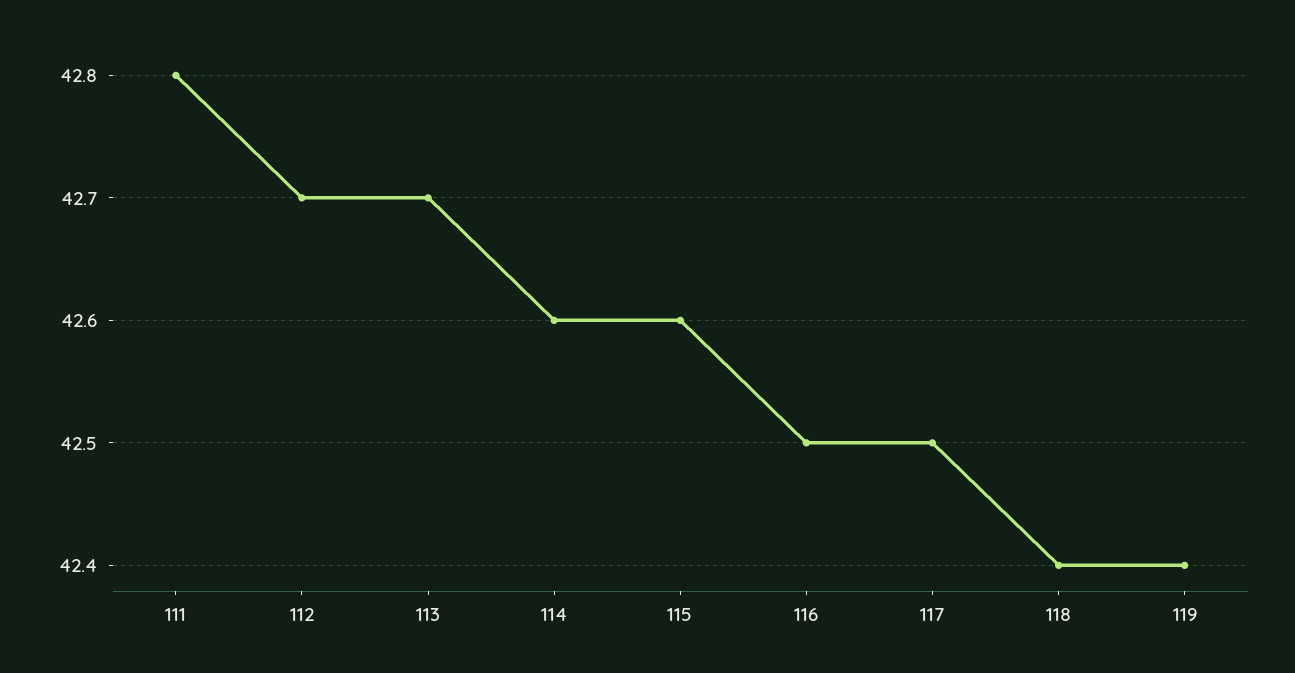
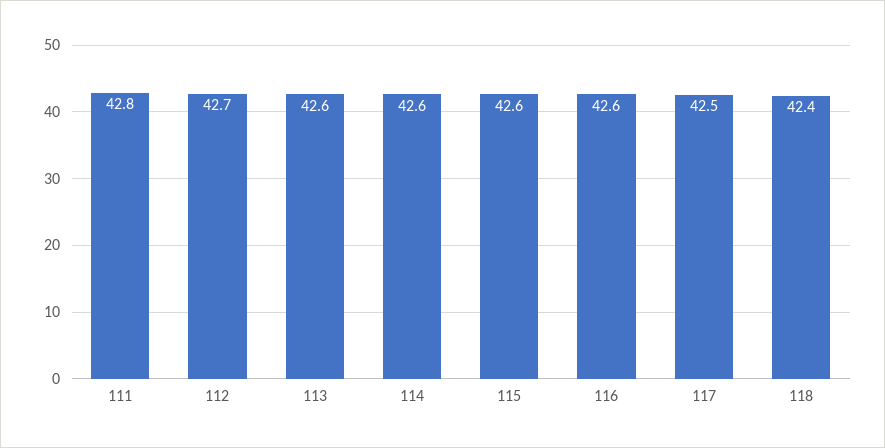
  {
    "111": 42.8,
    "112": 42.7,
-   "113": 42.7,
+   "113": 42.6,
    "114": 42.6,
    "115": 42.6,
-   "116": 42.5,
+   "116": 42.6,
    "117": 42.5,
-   "118": 42.4,
+   "118": 42.4
-   "119": 42.4
  }

